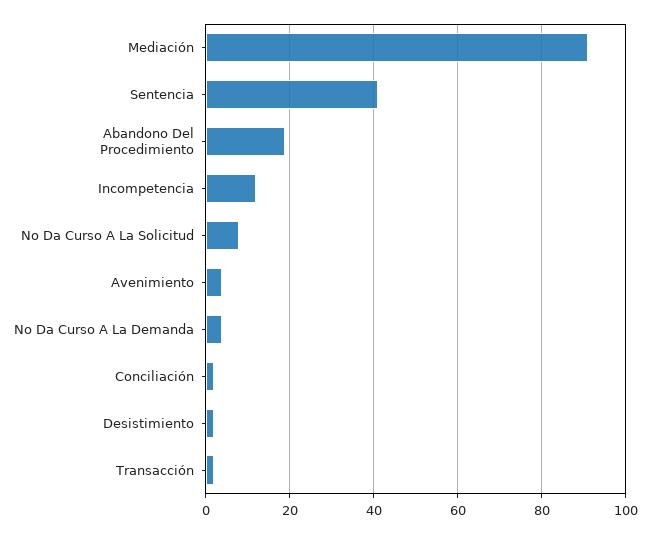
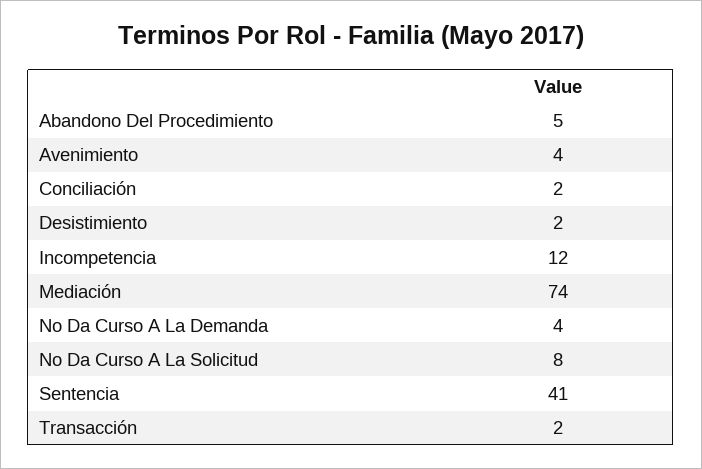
  {
-   "Mediación": 90,
+   "Mediación": 74,
    "Sentencia": 41,
-   "Abandono Del Procedimiento": 20,
+   "Abandono Del Procedimiento": 5,
    "Incompetencia": 12,
    "No Da Curso A La Solicitud": 8,
    "Avenimiento": 4,
    "No Da Curso A La Demanda": 4,
    "Conciliación": 2,
    "Desistimiento": 2,
    "Transacción": 2
  }

